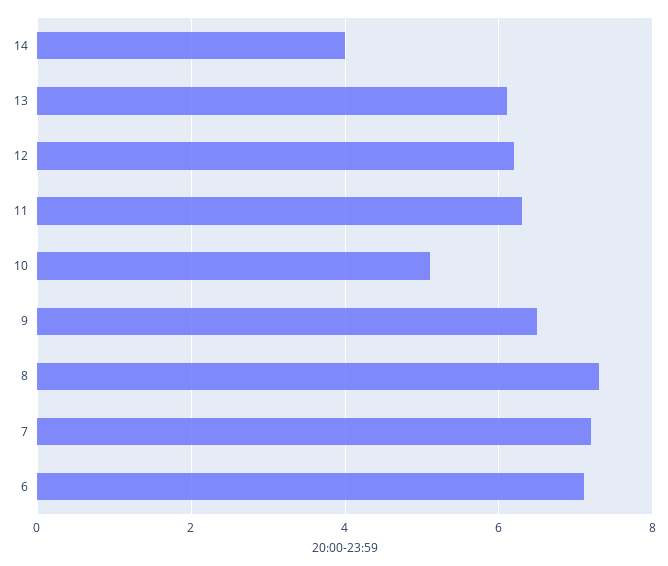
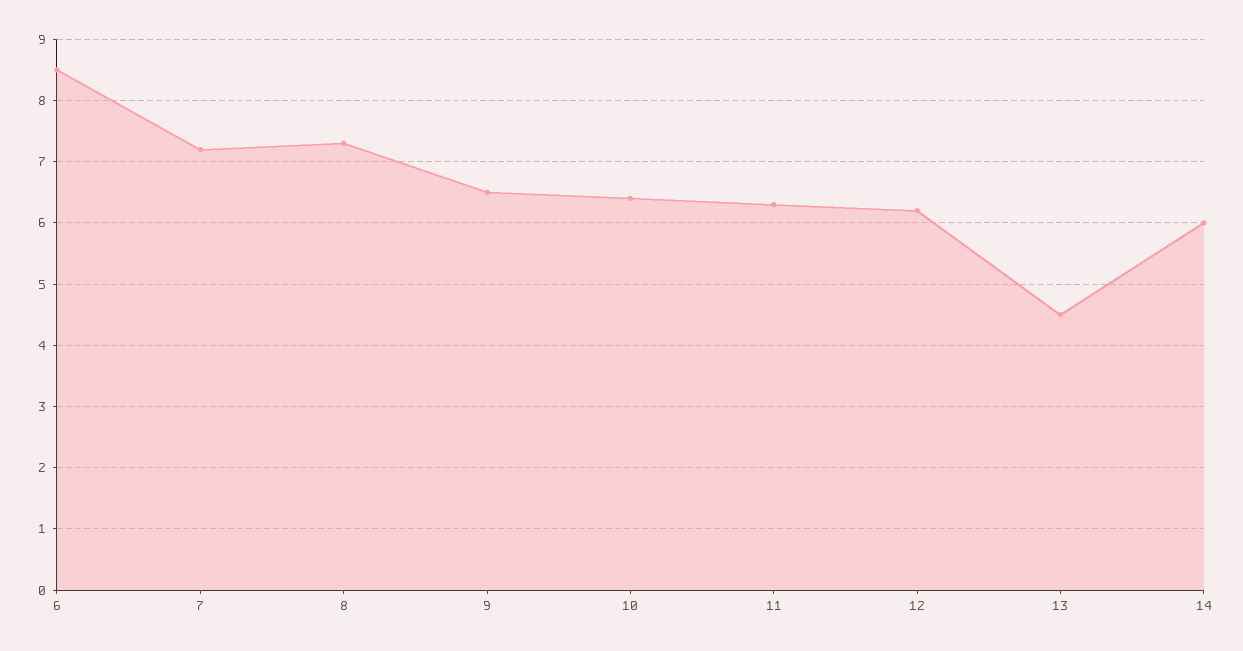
  {
-   "14": 4,
+   "14": 6,
-   "13": 6,
+   "13": 4.5,
    "12": 6.2,
    "11": 6.3,
-   "10": 5,
+   "10": 6.4,
    "9": 6.5,
    "8": 7.3,
    "7": 7.2,
-   "6": 7
+   "6": 8.5
  }

